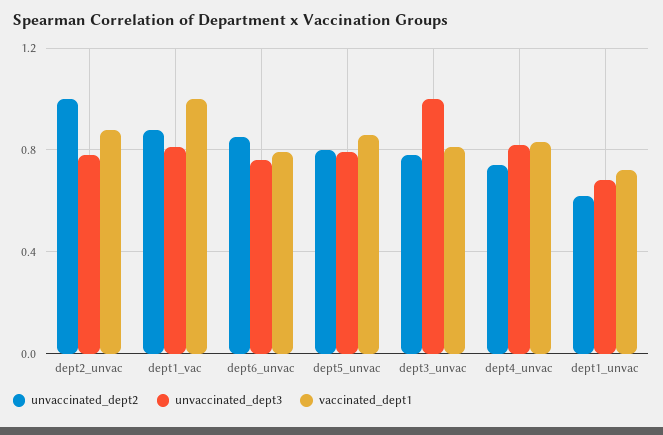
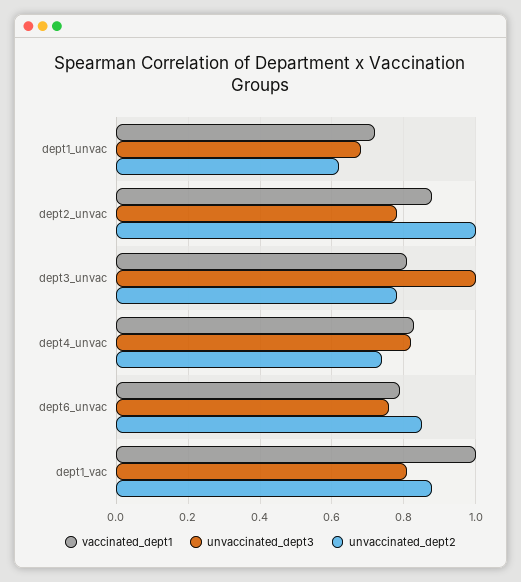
  {
    "unvaccinated_dept2": {
      "dept2_unvac": 1,
      "dept1_vac": 0.9,
      "dept6_unvac": 0.85,
-     "dept5_unvac": 0.8,
      "dept3_unvac": 0.8,
      "dept4_unvac": 0.75,
      "dept1_unvac": 0.6
    },
    "unvaccinated_dept3": {
      "dept2_unvac": 0.8,
      "dept1_vac": 0.8,
      "dept6_unvac": 0.75,
-     "dept5_unvac": 0.8,
      "dept3_unvac": 1,
      "dept4_unvac": 0.8,
      "dept1_unvac": 0.7
    },
    "vaccinated_dept1": {
      "dept2_unvac": 0.9,
      "dept1_vac": 1,
      "dept6_unvac": 0.8,
-     "dept5_unvac": 0.85,
      "dept3_unvac": 0.8,
      "dept4_unvac": 0.85,
      "dept1_unvac": 0.7
    }
  }

